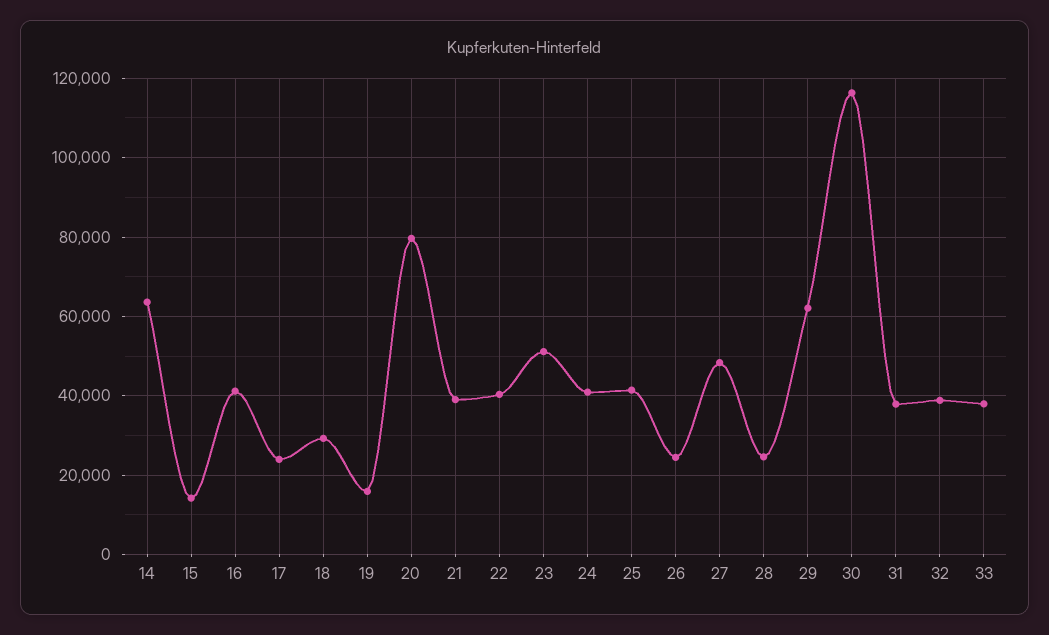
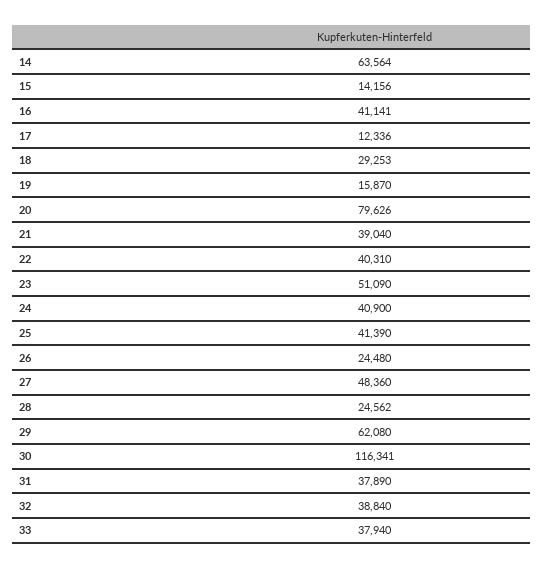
  {
    "14": 63564,
    "15": 14156,
    "16": 41141,
-   "17": 24000,
+   "17": 12336,
    "18": 29253,
    "19": 15870,
    "20": 79626,
    "21": 39040,
    "22": 40310,
    "23": 51090,
    "24": 40900,
    "25": 41390,
    "26": 24480,
    "27": 48360,
    "28": 24562,
    "29": 62080,
    "30": 116341,
    "31": 37890,
    "32": 38840,
    "33": 37940
  }

